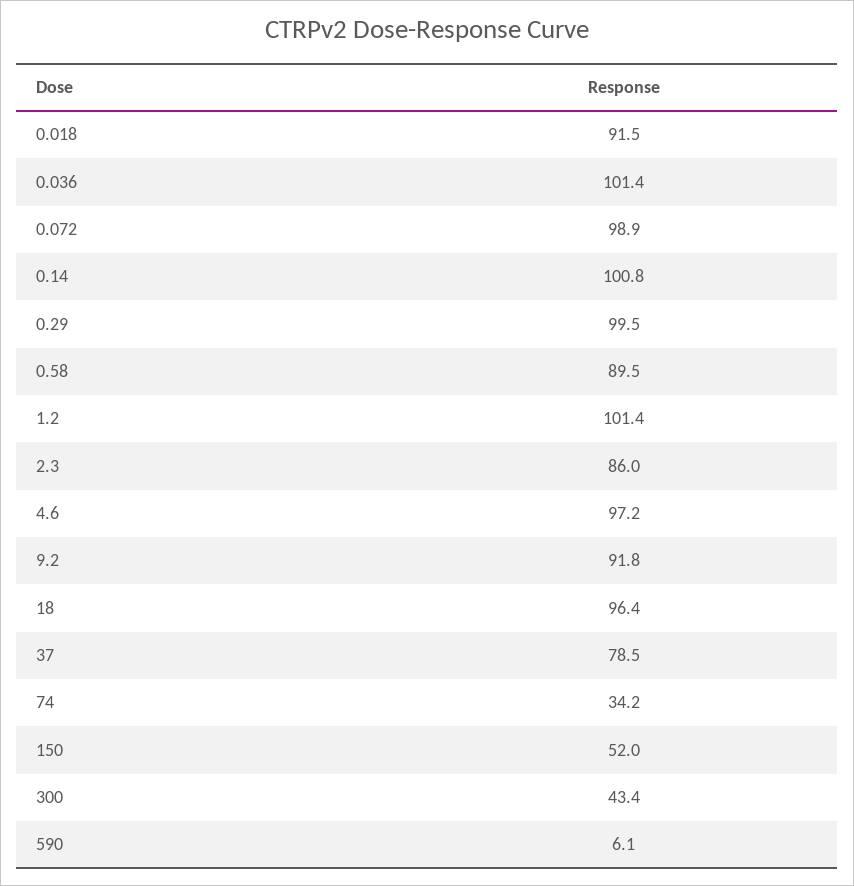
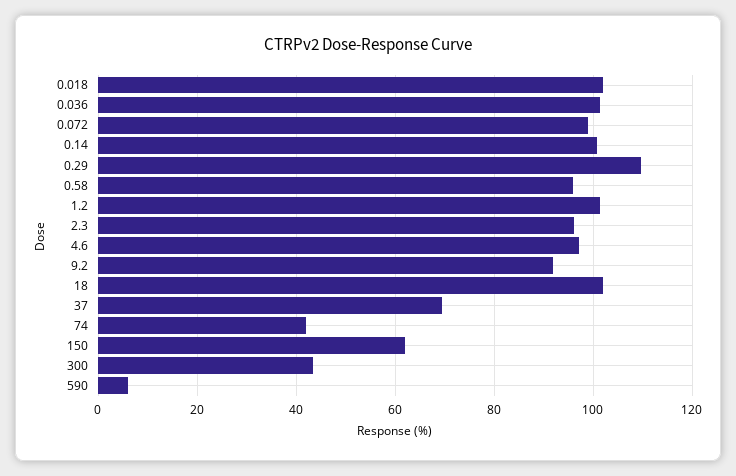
  {
-   "0.018": 91.5,
+   "0.018": 102,
    "0.036": 101.4,
    "0.072": 98.9,
    "0.14": 100.8,
-   "0.29": 99.5,
+   "0.29": 110,
-   "0.58": 89.5,
+   "0.58": 96,
    "1.2": 101.4,
-   "2.3": 86,
+   "2.3": 96,
    "4.6": 97.2,
    "9.2": 91.8,
-   "18": 96.4,
+   "18": 102,
-   "37": 78.5,
+   "37": 70,
-   "74": 34.2,
+   "74": 42,
-   "150": 52,
+   "150": 62,
    "300": 43.4,
    "590": 6.1
  }

